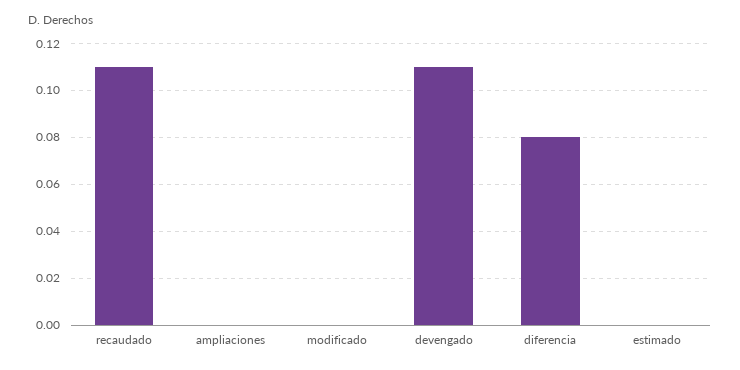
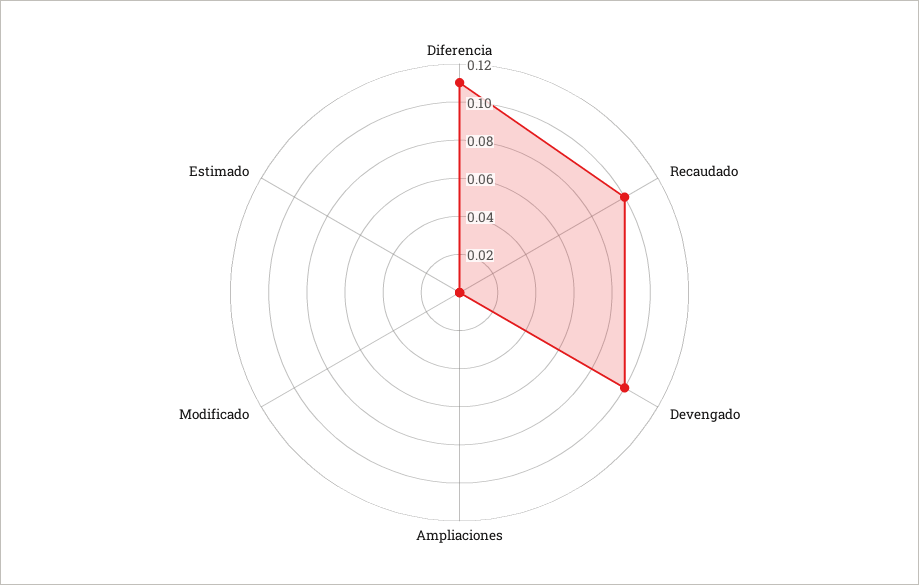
  {
-   "recaudado": 0.11,
+   "recaudado": 0.1,
    "ampliaciones": 0,
    "modificado": 0,
-   "devengado": 0.11,
+   "devengado": 0.1,
-   "diferencia": 0.08,
+   "diferencia": 0.11,
    "estimado": 0
  }

